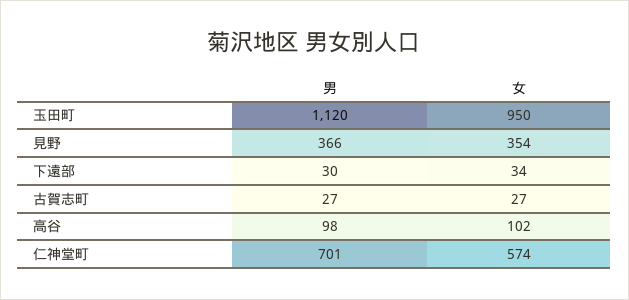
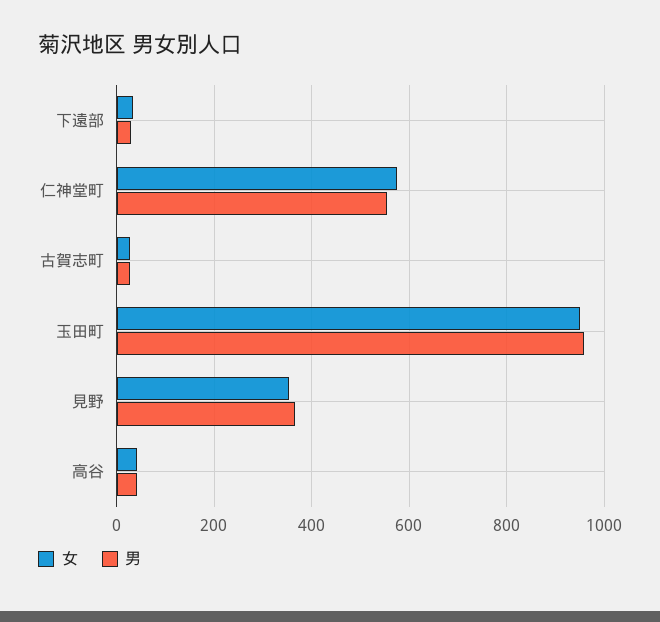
  {
    "男": {
-     "玉田町": 1120,
+     "玉田町": 960,
      "見野": 366,
      "下遠部": 30,
      "古賀志町": 27,
-     "高谷": 98,
+     "高谷": 40,
-     "仁神堂町": 701
+     "仁神堂町": 560
    },
    "女": {
      "玉田町": 950,
      "見野": 354,
      "下遠部": 34,
      "古賀志町": 27,
-     "高谷": 102,
+     "高谷": 40,
      "仁神堂町": 574
    }
  }

